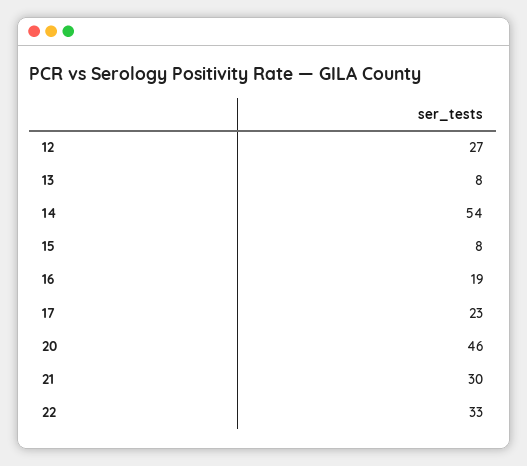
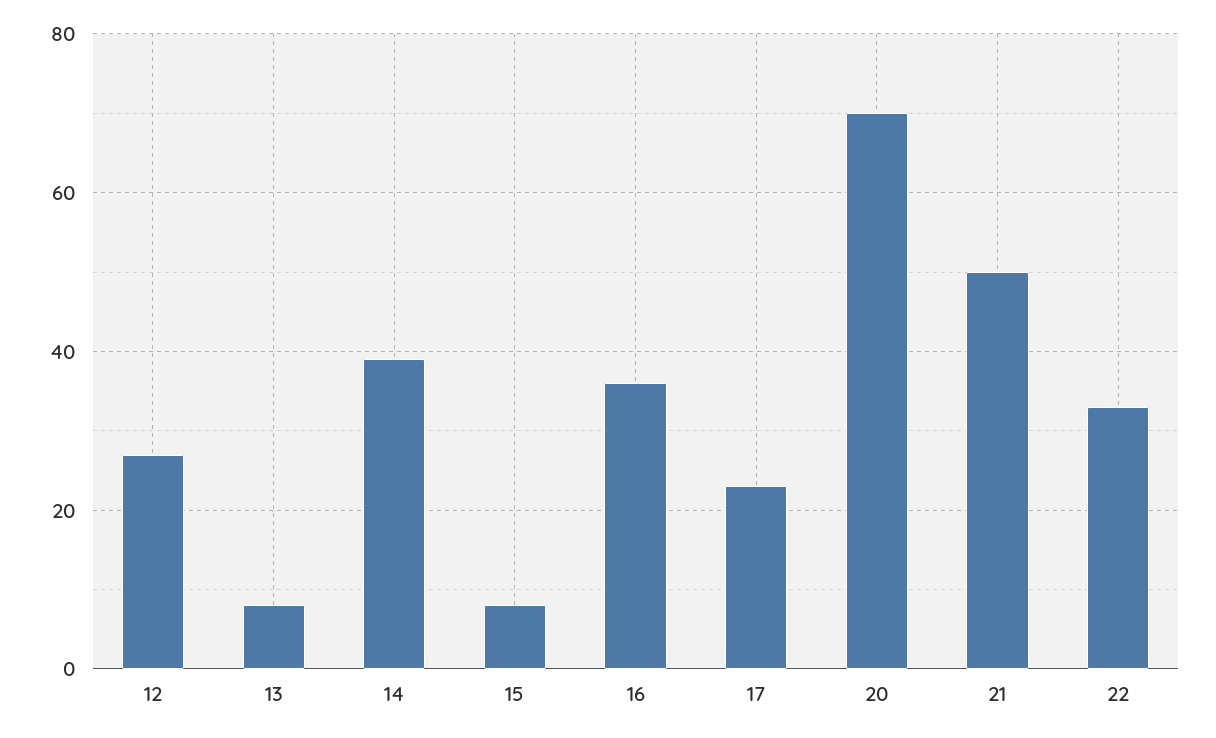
  {
    "12": 27,
    "13": 8,
-   "14": 54,
+   "14": 40,
    "15": 8,
-   "16": 19,
+   "16": 35,
    "17": 23,
-   "20": 46,
+   "20": 70,
-   "21": 30,
+   "21": 50,
    "22": 33
  }

